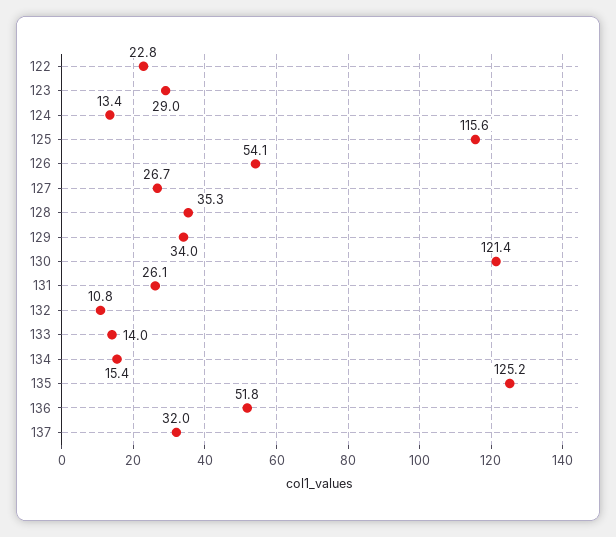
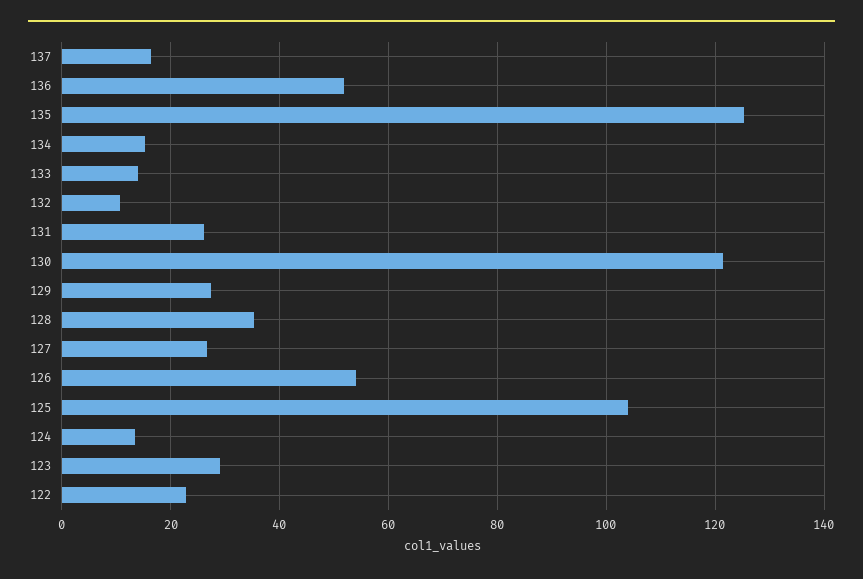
  {
    "122": 22.8,
    "123": 29,
    "124": 13.4,
-   "125": 115.6,
+   "125": 104,
    "126": 54.1,
    "127": 26.7,
    "128": 35.3,
-   "129": 34,
+   "129": 28,
    "130": 121.4,
    "131": 26.1,
    "132": 10.8,
    "133": 14,
    "134": 15.4,
    "135": 125.2,
    "136": 51.8,
-   "137": 32
+   "137": 16
  }

